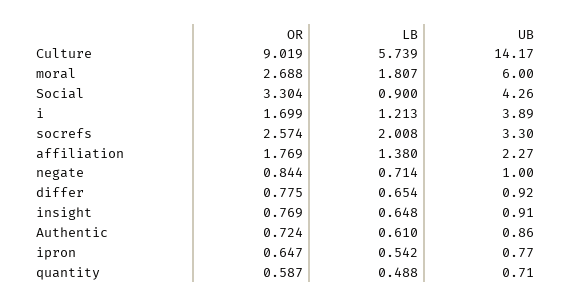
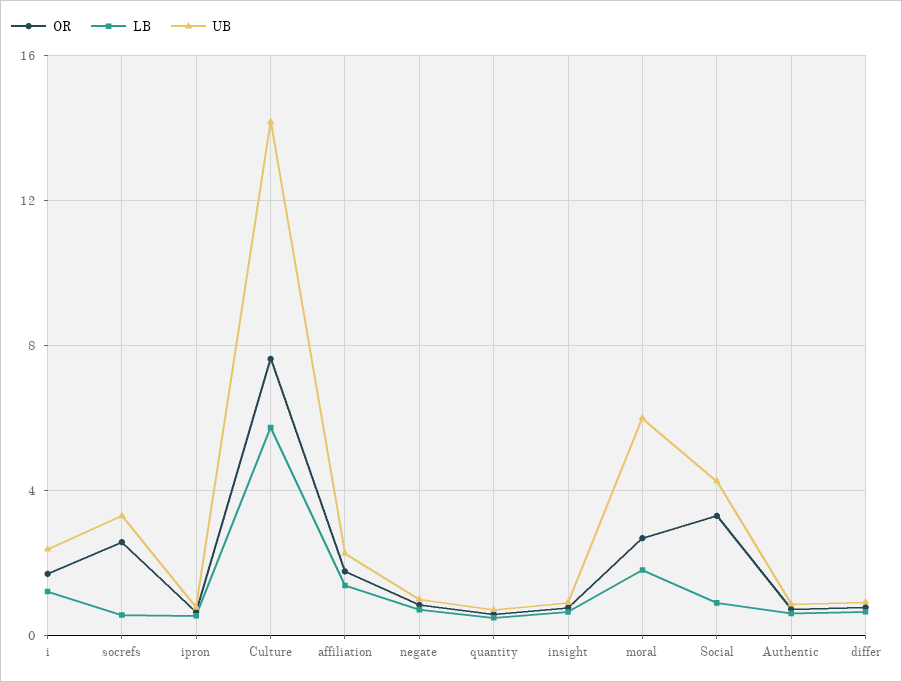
  {
    "OR": {
-     "Culture": 9.019,
+     "Culture": 7.5,
      "moral": 2.688,
      "Social": 3.304,
      "i": 1.699,
      "socrefs": 2.574,
      "affiliation": 1.769,
      "negate": 0.844,
      "differ": 0.775,
      "insight": 0.769,
      "Authentic": 0.724,
      "ipron": 0.647,
      "quantity": 0.587
    },
    "LB": {
      "Culture": 5.739,
      "moral": 1.807,
      "Social": 0.9,
      "i": 1.213,
-     "socrefs": 2.008,
+     "socrefs": 0.5,
      "affiliation": 1.38,
      "negate": 0.714,
      "differ": 0.654,
      "insight": 0.648,
      "Authentic": 0.61,
      "ipron": 0.542,
      "quantity": 0.488
    },
    "UB": {
      "Culture": 14.17,
      "moral": 6,
      "Social": 4.26,
-     "i": 3.89,
+     "i": 2.5,
      "socrefs": 3.3,
      "affiliation": 2.27,
      "negate": 1,
      "differ": 0.92,
      "insight": 0.91,
      "Authentic": 0.86,
      "ipron": 0.77,
      "quantity": 0.71
    }
  }

